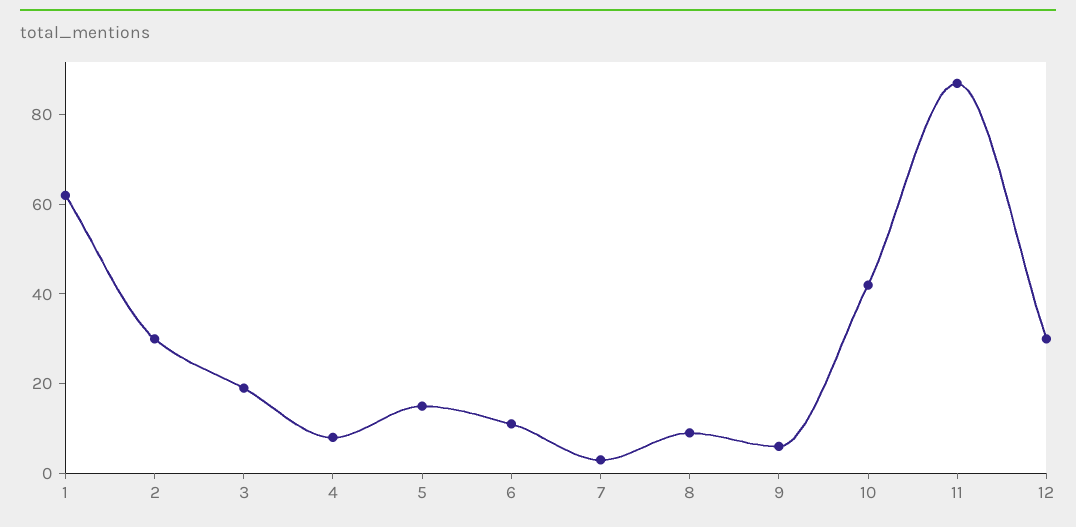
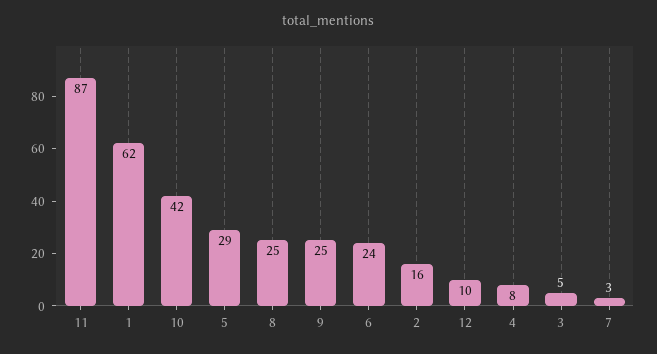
  {
    "1": 62,
-   "2": 30,
+   "2": 16,
-   "3": 20,
+   "3": 5,
    "4": 8,
-   "5": 15,
+   "5": 29,
-   "6": 10,
+   "6": 24,
    "7": 3,
-   "8": 10,
+   "8": 25,
-   "9": 5,
+   "9": 25,
    "10": 42,
    "11": 87,
-   "12": 30
+   "12": 10
  }

